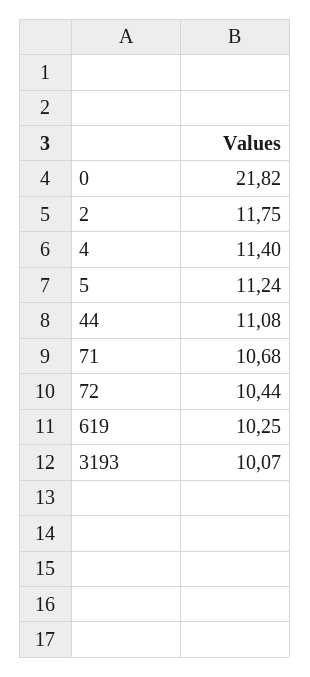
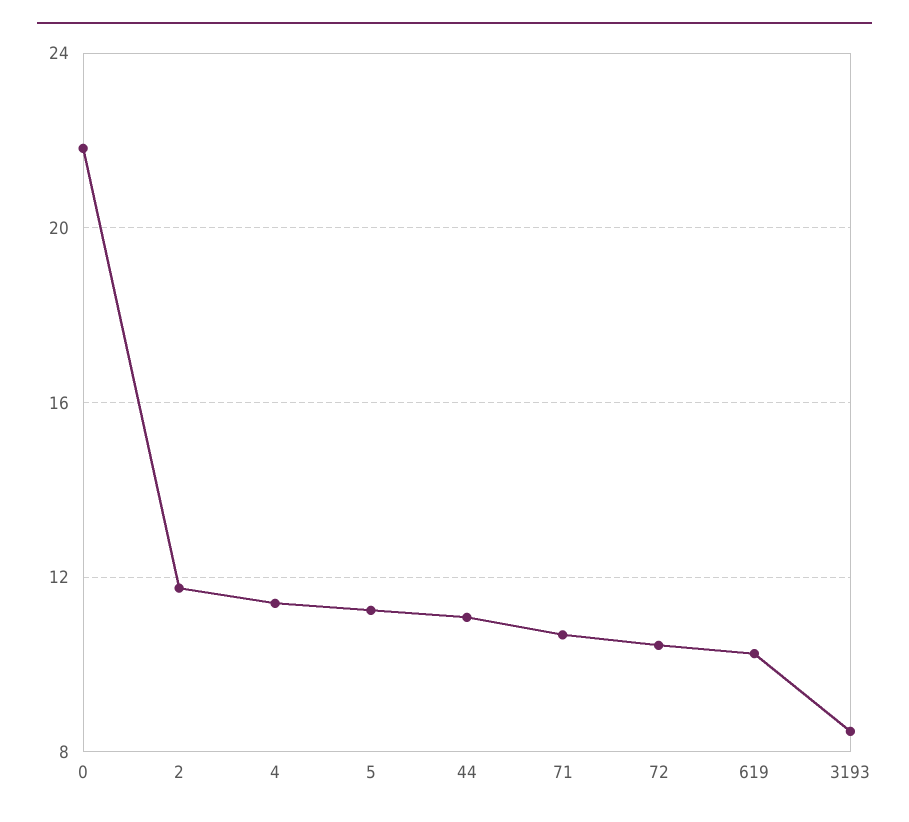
  {
    "0": 21.82,
    "2": 11.75,
    "4": 11.4,
    "5": 11.24,
    "44": 11.08,
    "71": 10.68,
    "72": 10.44,
    "619": 10.25,
-   "3193": 10.07
+   "3193": 8.5
  }

